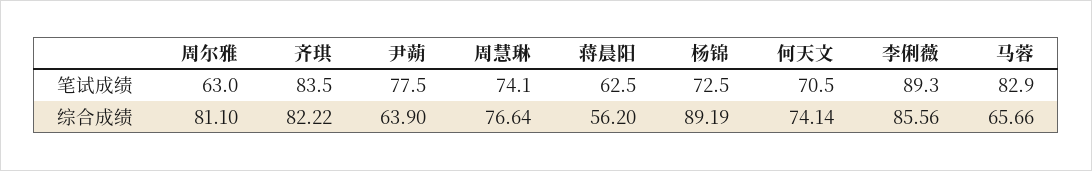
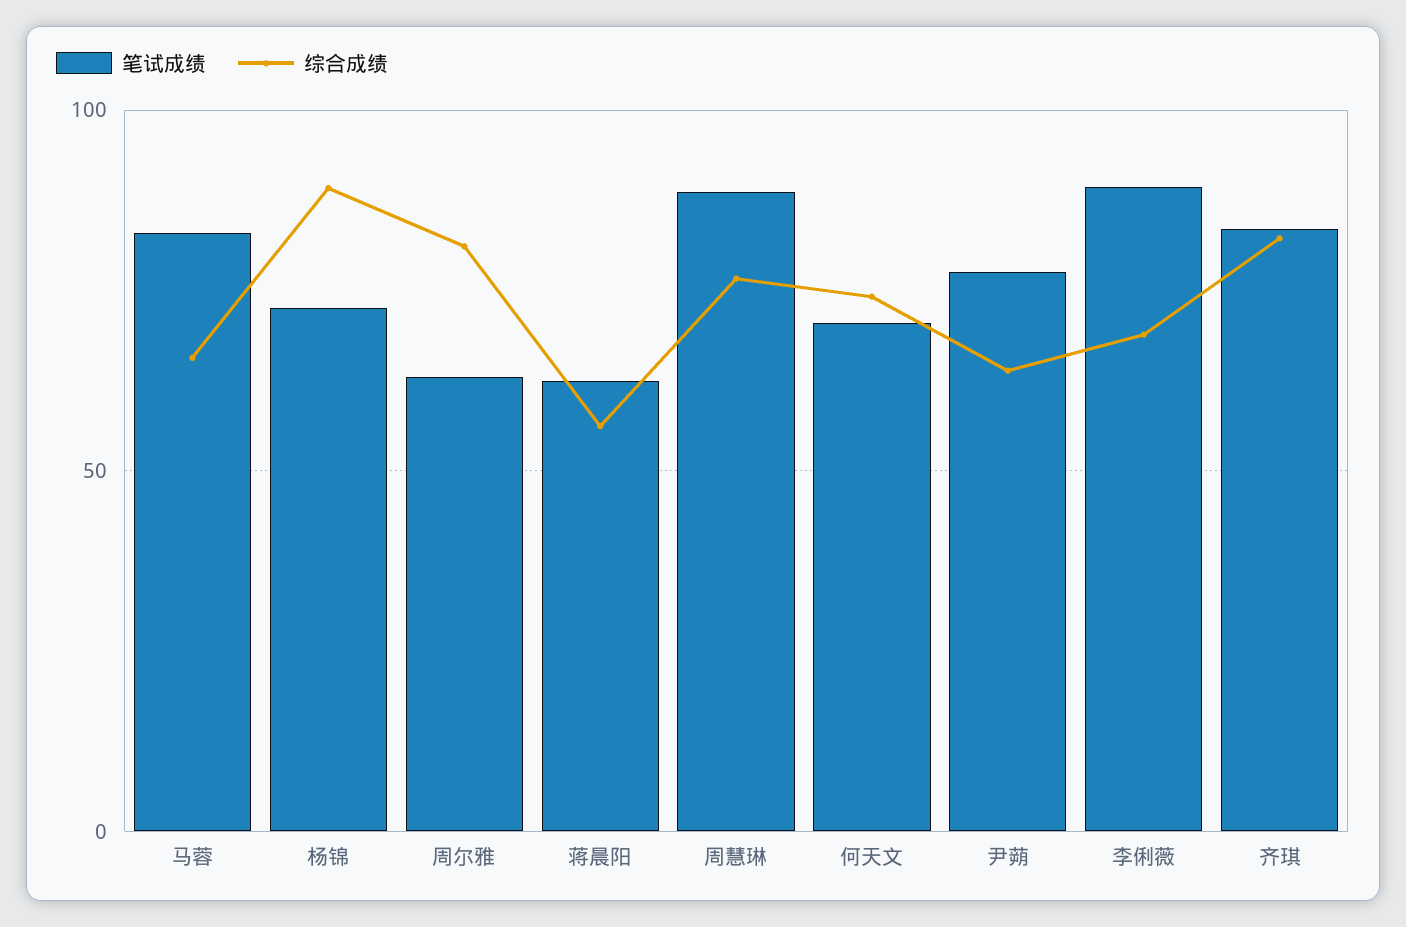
  {
    "笔试成绩": {
      "周尔雅": 63,
      "齐琪": 83.5,
      "尹蒴": 77.5,
-     "周慧琳": 74.1,
+     "周慧琳": 90,
      "蒋晨阳": 62.5,
      "杨锦": 72.5,
      "何天文": 70.5,
      "李俐薇": 89.3,
      "马蓉": 82.9
    },
    "综合成绩": {
      "周尔雅": 81.1,
      "齐琪": 82.22,
      "尹蒴": 63.9,
      "周慧琳": 76.64,
      "蒋晨阳": 56.2,
      "杨锦": 89.19,
      "何天文": 74.14,
-     "李俐薇": 85.56,
+     "李俐薇": 70,
      "马蓉": 65.66
    }
  }

